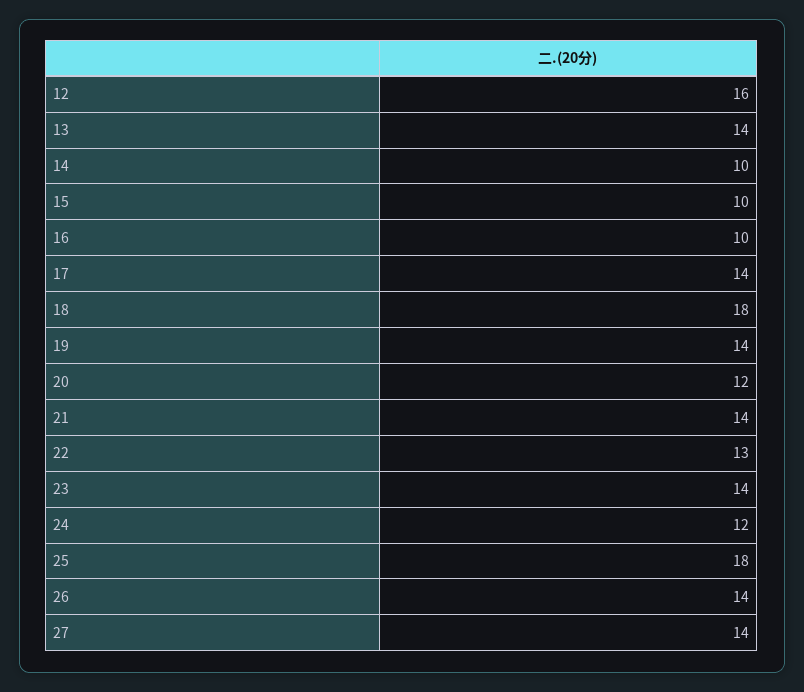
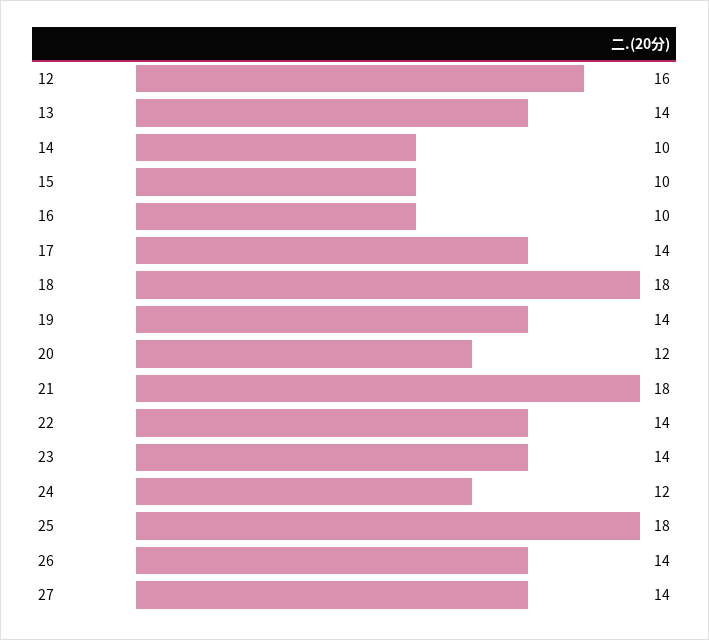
  {
    "12": 16,
    "13": 14,
    "14": 10,
    "15": 10,
    "16": 10,
    "17": 14,
    "18": 18,
    "19": 14,
    "20": 12,
-   "21": 14,
+   "21": 18,
-   "22": 13,
+   "22": 14,
    "23": 14,
    "24": 12,
    "25": 18,
    "26": 14,
    "27": 14
  }

